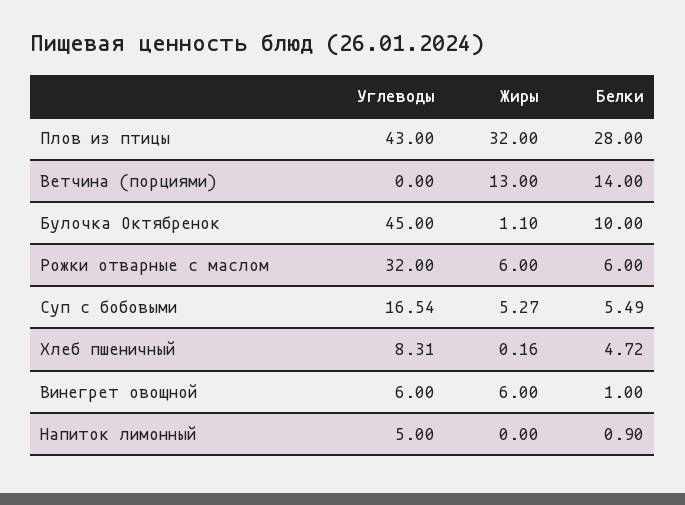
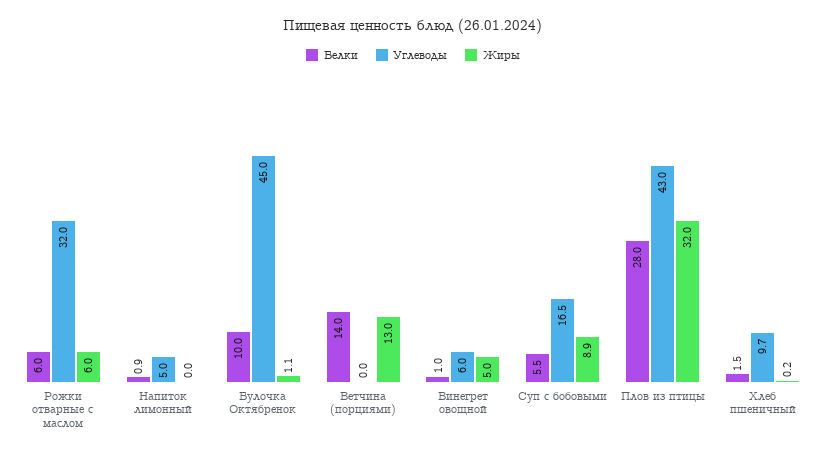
  {
    "Углеводы": {
      "Плов из птицы": 43,
      "Ветчина (порциями)": 0,
      "Булочка Октябренок": 45,
      "Рожки отварные с маслом": 32,
      "Суп с бобовыми": 16.54,
-     "Хлеб пшеничный": 8.31,
+     "Хлеб пшеничный": 9.7,
      "Винегрет овощной": 6,
      "Напиток лимонный": 5
    },
    "Жиры": {
      "Плов из птицы": 32,
      "Ветчина (порциями)": 13,
      "Булочка Октябренок": 1.1,
      "Рожки отварные с маслом": 6,
-     "Суп с бобовыми": 5.27,
+     "Суп с бобовыми": 8.9,
      "Хлеб пшеничный": 0.16,
-     "Винегрет овощной": 6,
+     "Винегрет овощной": 5,
      "Напиток лимонный": 0
    },
    "Белки": {
      "Плов из птицы": 28,
      "Ветчина (порциями)": 14,
      "Булочка Октябренок": 10,
      "Рожки отварные с маслом": 6,
      "Суп с бобовыми": 5.49,
-     "Хлеб пшеничный": 4.72,
+     "Хлеб пшеничный": 1.5,
      "Винегрет овощной": 1,
      "Напиток лимонный": 0.9
    }
  }

